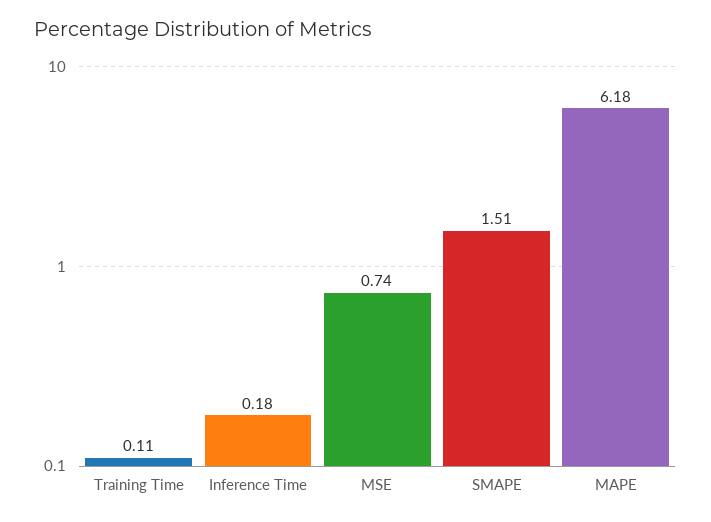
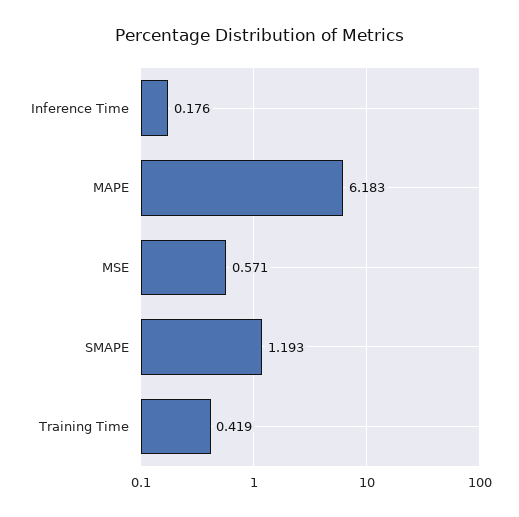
  {
-   "Training Time": 0.11,
+   "Training Time": 0.419,
    "Inference Time": 0.176,
-   "MSE": 0.74,
+   "MSE": 0.571,
-   "SMAPE": 1.51,
+   "SMAPE": 1.193,
    "MAPE": 6.183
  }

